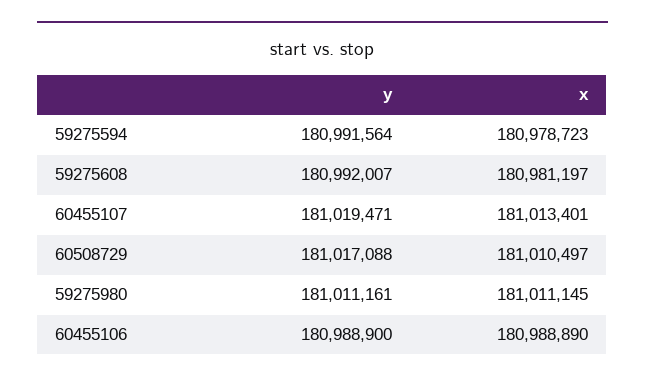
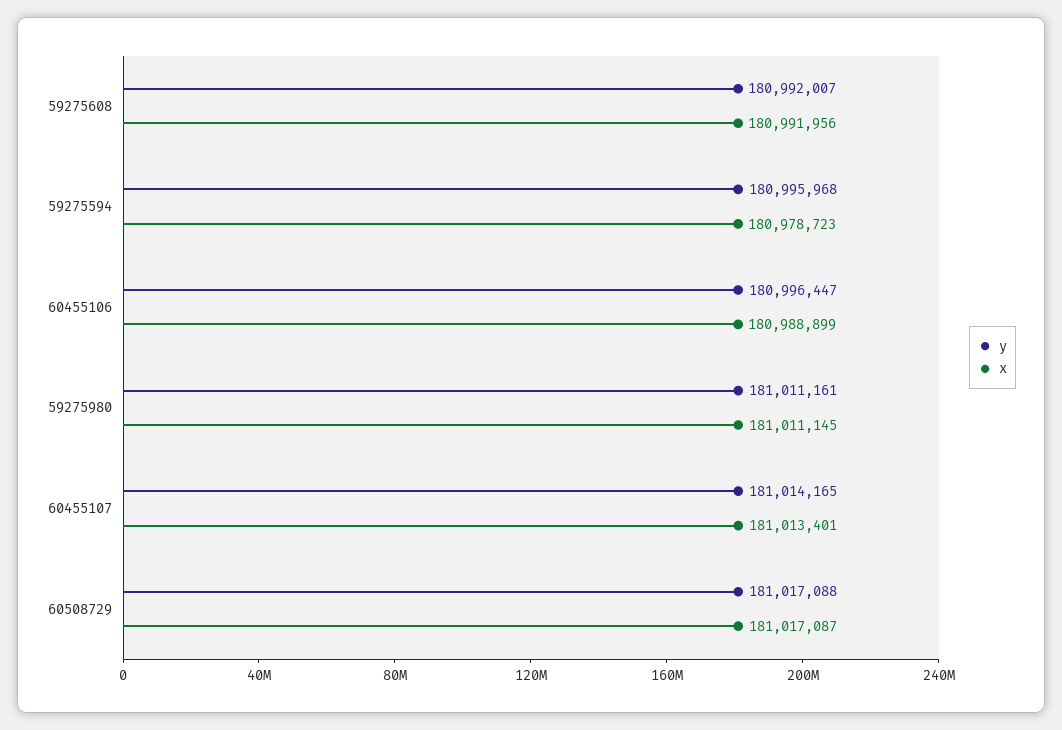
  {
    "y": {
-     "59275594": 180991564,
+     "59275594": 180995968,
      "59275608": 180992007,
-     "60455107": 181019471,
+     "60455107": 181014165,
      "60508729": 181017088,
      "59275980": 181011161,
-     "60455106": 180988900
+     "60455106": 180996447
    },
    "x": {
      "59275594": 180978723,
-     "59275608": 180981197,
+     "59275608": 180991956,
      "60455107": 181013401,
-     "60508729": 181010497,
+     "60508729": 181017087,
      "59275980": 181011145,
-     "60455106": 180988890
+     "60455106": 180988899
    }
  }

